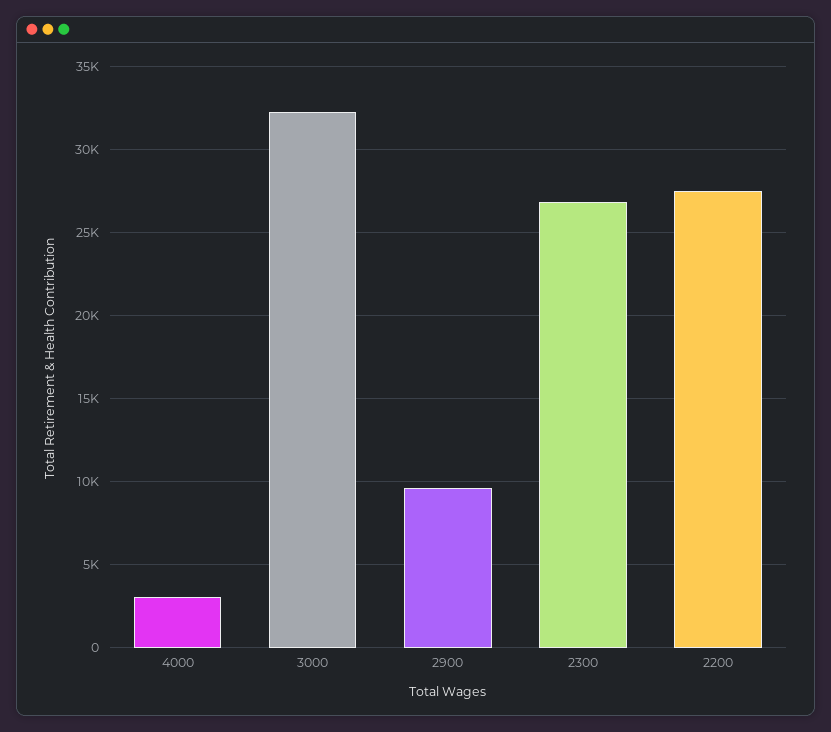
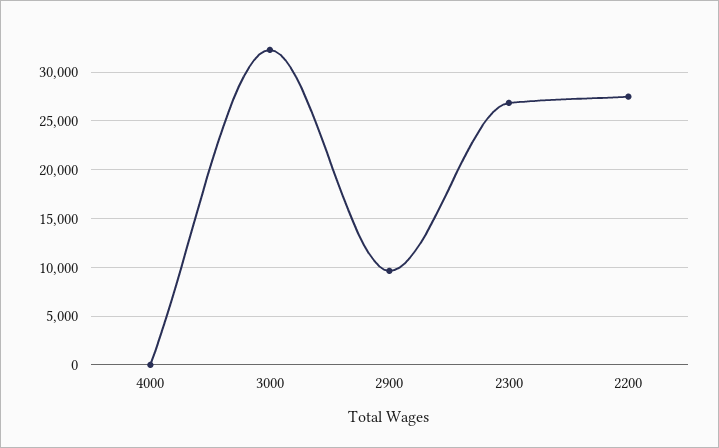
  {
-   "4000": 3000,
+   "4000": 0,
    "3000": 32500,
    "2900": 9500,
    "2300": 27000,
    "2200": 27500
  }

